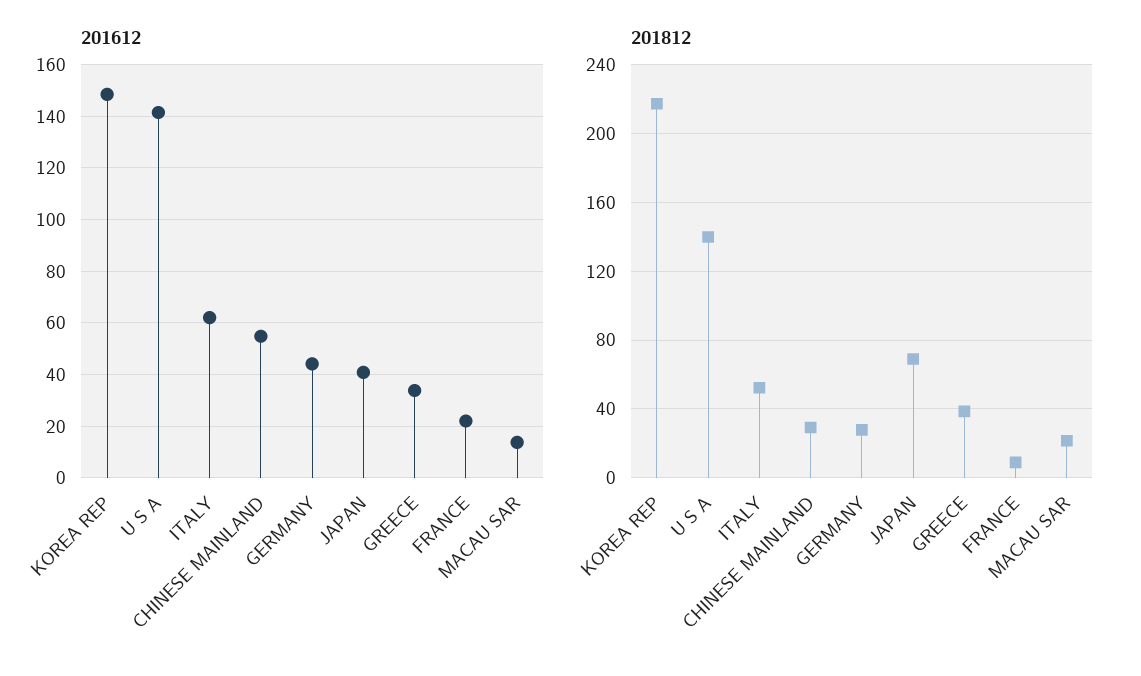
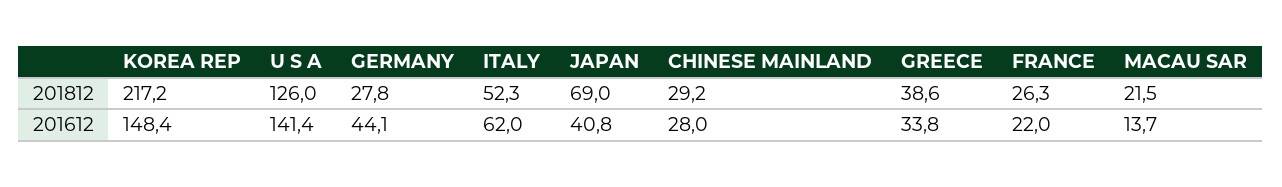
  {
    "201612": {
      "KOREA REP": 148.4,
      "U S A": 141.4,
      "ITALY": 62,
-     "CHINESE MAINLAND": 55,
+     "CHINESE MAINLAND": 28,
      "GERMANY": 44.1,
      "JAPAN": 40.8,
      "GREECE": 33.8,
      "FRANCE": 22,
      "MACAU SAR": 13.7
    },
    "201812": {
      "KOREA REP": 217.2,
-     "U S A": 140,
+     "U S A": 126,
      "ITALY": 52.3,
      "CHINESE MAINLAND": 29.2,
      "GERMANY": 27.8,
      "JAPAN": 69,
      "GREECE": 38.6,
-     "FRANCE": 10,
+     "FRANCE": 26.3,
      "MACAU SAR": 21.5
    }
  }

